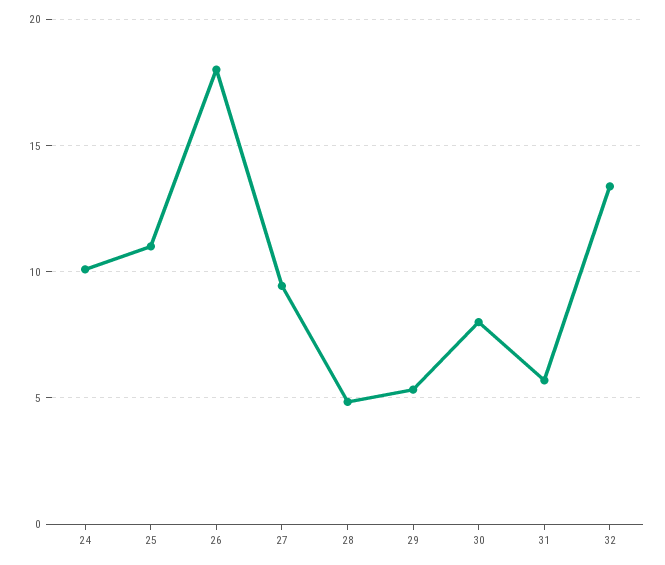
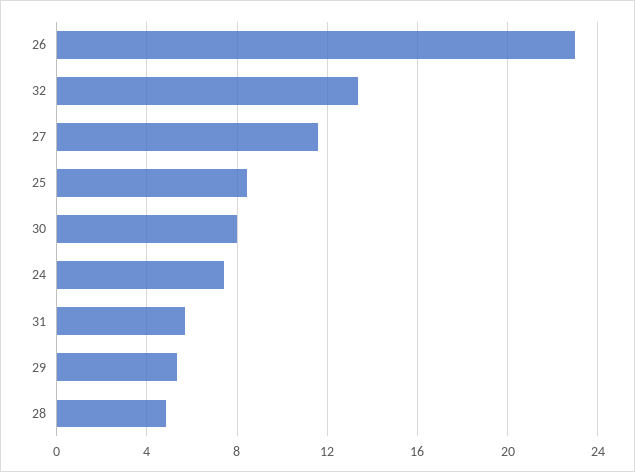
  {
-   "24": 10,
+   "24": 7.5,
-   "25": 11,
+   "25": 8.5,
-   "26": 18,
+   "26": 23,
-   "27": 9.5,
+   "27": 11.5,
    "28": 5,
    "29": 5.5,
    "30": 8,
    "31": 5.5,
    "32": 13.5
  }

